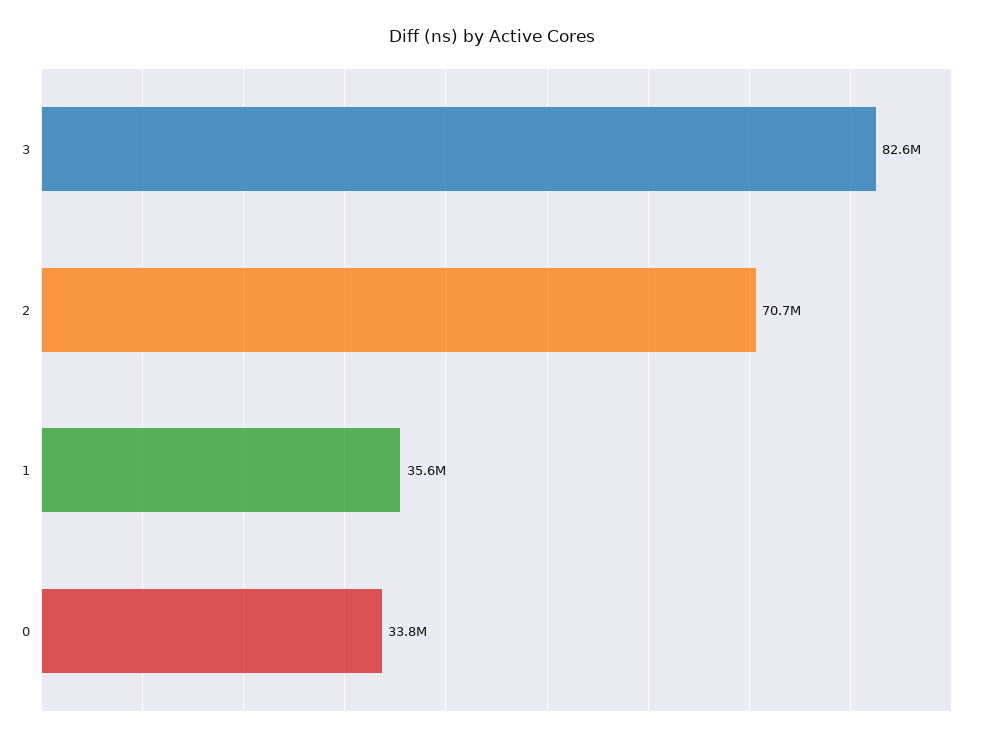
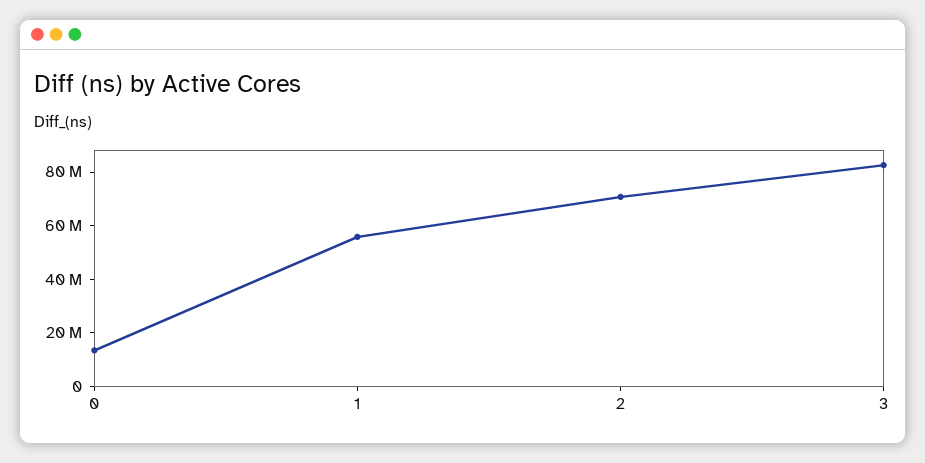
  {
    "3": 82600000,
    "2": 70700000,
-   "1": 35600000,
+   "1": 55000000,
-   "0": 33800000
+   "0": 15000000
  }

